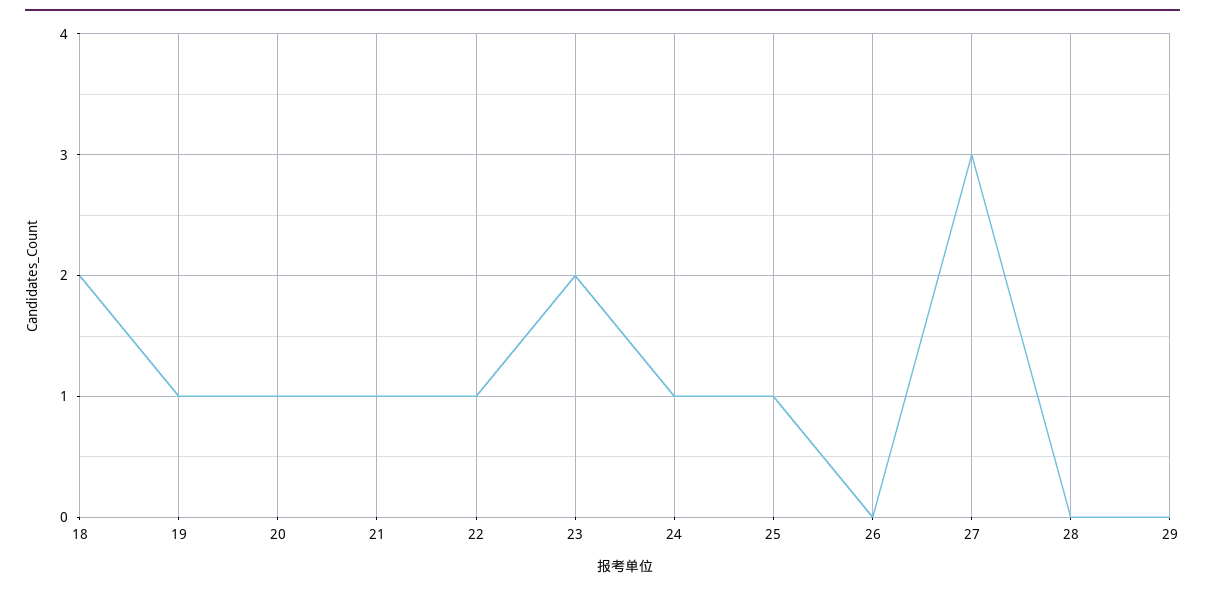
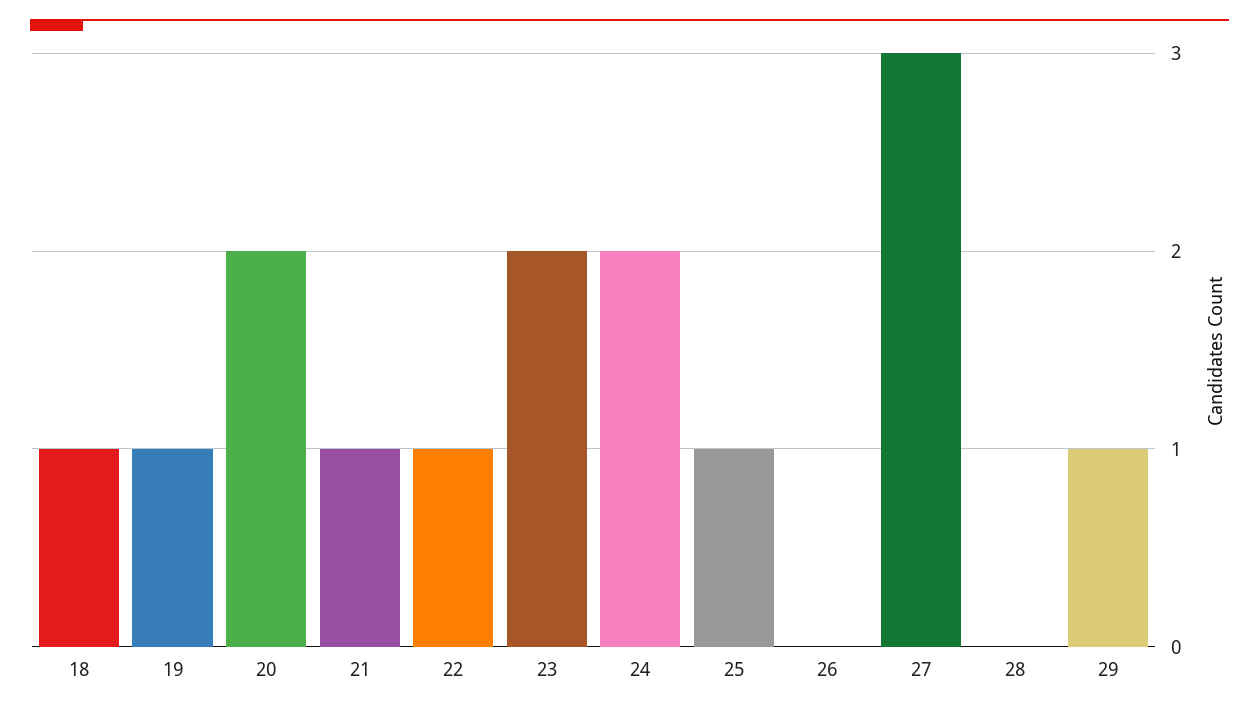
  {
-   "18": 2,
+   "18": 1,
    "19": 1,
-   "20": 1,
+   "20": 2,
    "21": 1,
    "22": 1,
    "23": 2,
-   "24": 1,
+   "24": 2,
    "25": 1,
    "26": 0,
    "27": 3,
    "28": 0,
-   "29": 0
+   "29": 1
  }

